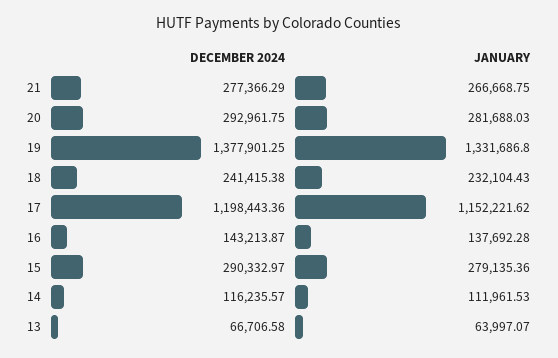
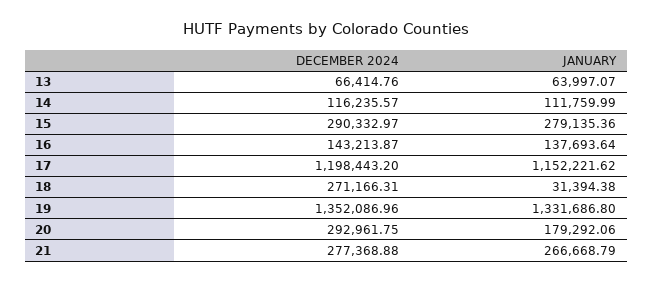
  {
    "DECEMBER 2024": {
-     "21": 277366.29,
+     "21": 277368.88,
      "20": 292961.75,
-     "19": 1377901.25,
+     "19": 1352086.96,
-     "18": 241415.38,
+     "18": 271166.31,
-     "17": 1198443.36,
+     "17": 1198443.2,
      "16": 143213.87,
      "15": 290332.97,
      "14": 116235.57,
-     "13": 66706.58
+     "13": 66414.76
    },
    "JANUARY": {
-     "21": 266668.75,
+     "21": 266668.79,
-     "20": 281688.03,
+     "20": 179292.06,
      "19": 1331686.8,
-     "18": 232104.43,
+     "18": 31394.38,
      "17": 1152221.62,
-     "16": 137692.28,
+     "16": 137693.64,
      "15": 279135.36,
-     "14": 111961.53,
+     "14": 111759.99,
      "13": 63997.07
    }
  }

